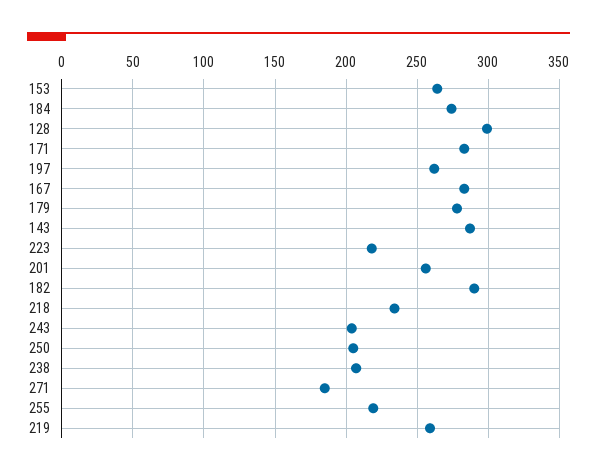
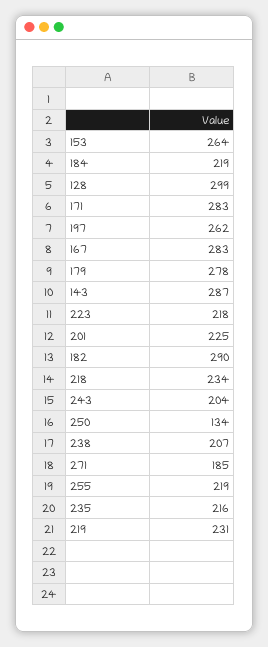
  {
    "153": 264,
-   "184": 275,
+   "184": 219,
    "128": 299,
    "171": 283,
    "197": 262,
    "167": 283,
    "179": 278,
    "143": 287,
    "223": 218,
-   "201": 255,
+   "201": 225,
    "182": 290,
    "218": 234,
    "243": 204,
-   "250": 205,
+   "250": 134,
    "238": 207,
    "271": 185,
    "255": 219,
-   "219": 260
+   "219": 231,
+   "235": 216
  }

